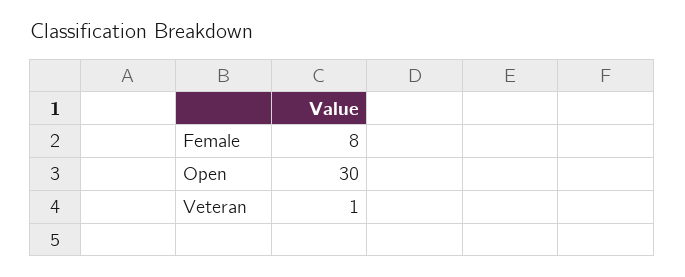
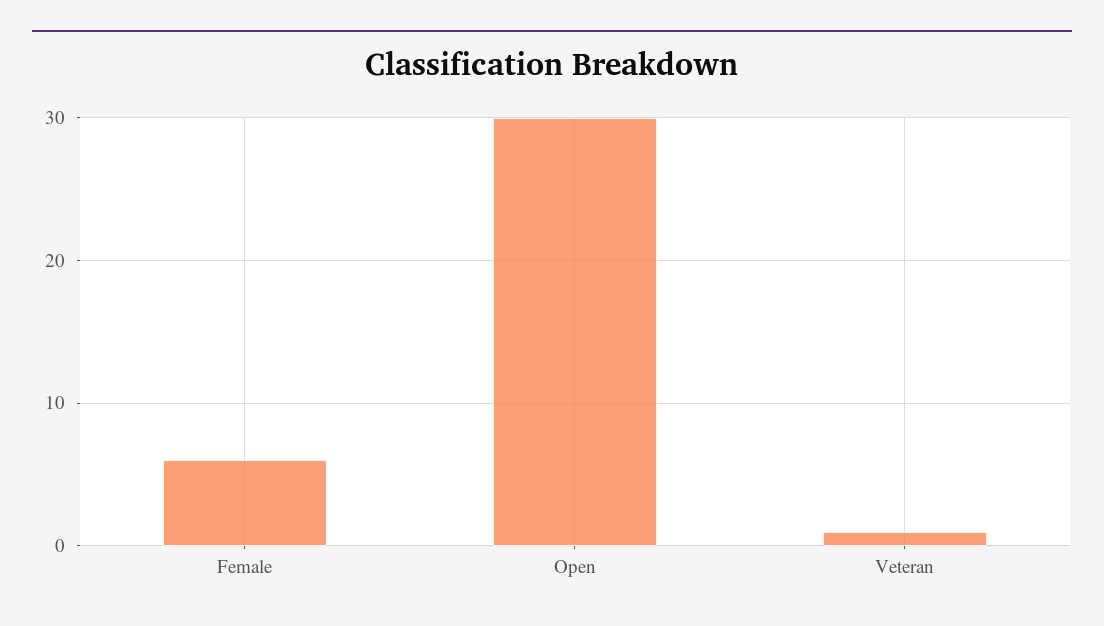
  {
-   "Female": 8,
+   "Female": 6,
    "Open": 30,
    "Veteran": 1
  }

